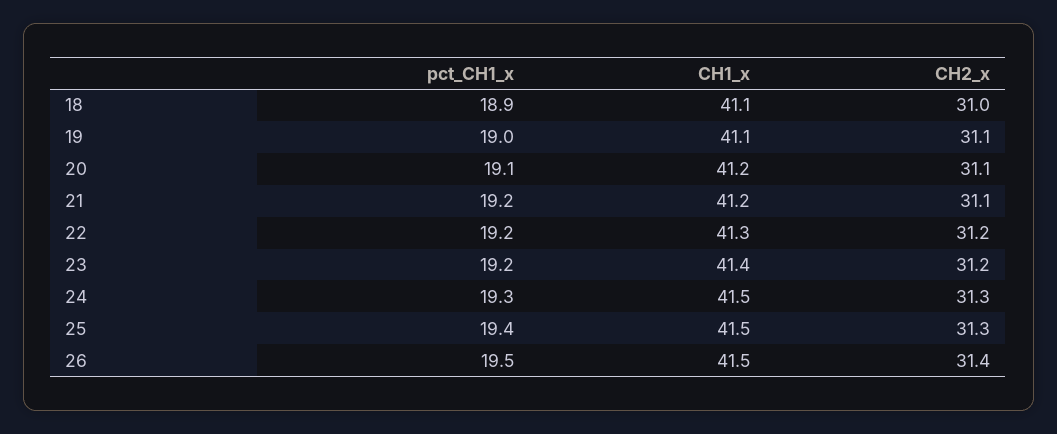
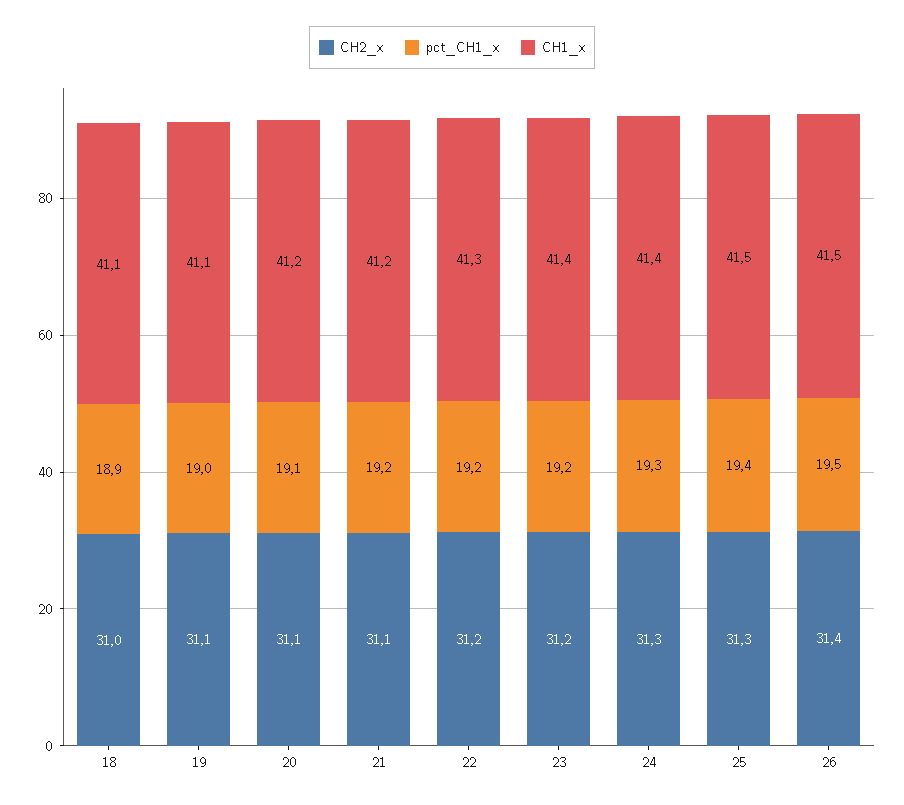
  {
    "pct_CH1_x": {
      "18": 18.9,
      "19": 19,
      "20": 19.1,
      "21": 19.2,
      "22": 19.2,
      "23": 19.2,
      "24": 19.3,
      "25": 19.4,
      "26": 19.5
    },
    "CH1_x": {
      "18": 41.1,
      "19": 41.1,
      "20": 41.2,
      "21": 41.2,
      "22": 41.3,
      "23": 41.4,
-     "24": 41.5,
+     "24": 41.4,
      "25": 41.5,
      "26": 41.5
    },
    "CH2_x": {
      "18": 31,
      "19": 31.1,
      "20": 31.1,
      "21": 31.1,
      "22": 31.2,
      "23": 31.2,
      "24": 31.3,
      "25": 31.3,
      "26": 31.4
    }
  }

